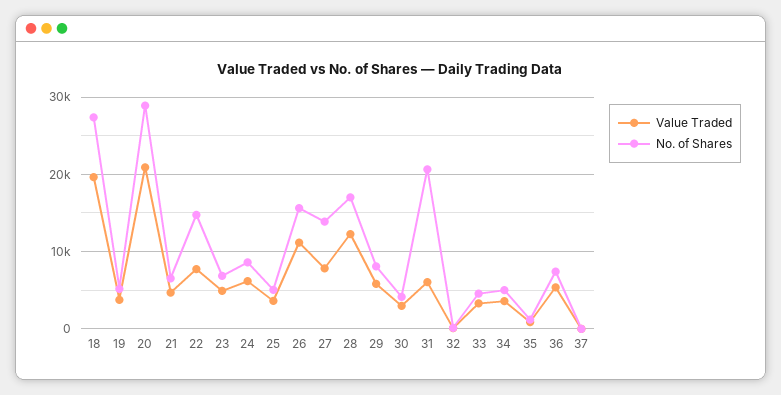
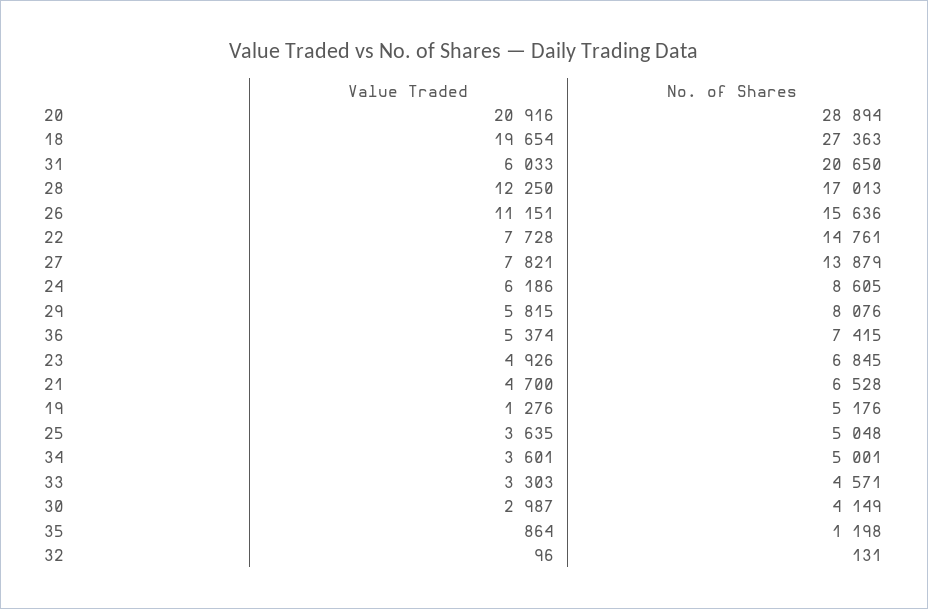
  {
    "Value Traded": {
      "18": 19654,
-     "19": 4000,
+     "19": 1276,
      "20": 20916,
      "21": 4700,
      "22": 7728,
      "23": 4926,
      "24": 6186,
      "25": 3635,
      "26": 11151,
      "27": 7821,
      "28": 12250,
      "29": 5815,
      "30": 2987,
      "31": 6033,
      "32": 96,
      "33": 3303,
      "34": 3601,
      "35": 864,
-     "36": 5374,
+     "36": 5374
-     "37": 0
    },
    "No. of Shares": {
      "18": 27363,
      "19": 5176,
      "20": 28894,
      "21": 6528,
      "22": 14761,
      "23": 6845,
      "24": 8605,
      "25": 5048,
      "26": 15636,
      "27": 13879,
      "28": 17013,
      "29": 8076,
      "30": 4149,
      "31": 20650,
      "32": 131,
      "33": 4571,
      "34": 5001,
      "35": 1198,
-     "36": 7415,
+     "36": 7415
-     "37": 0
    }
  }

